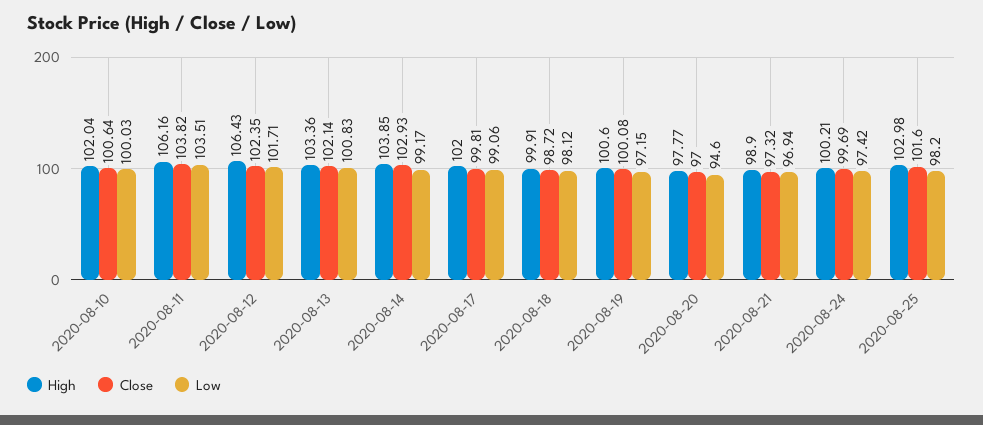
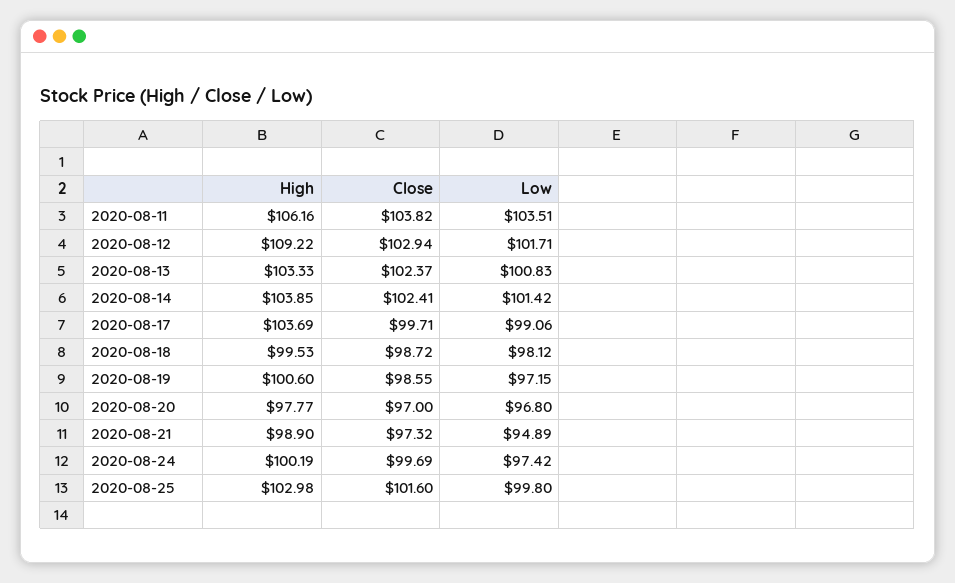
  {
    "High": {
-     "2020-08-10": 102.04,
      "2020-08-11": 106.16,
-     "2020-08-12": 106.43,
+     "2020-08-12": 109.22,
-     "2020-08-13": 103.36,
+     "2020-08-13": 103.33,
      "2020-08-14": 103.85,
-     "2020-08-17": 102,
+     "2020-08-17": 103.69,
-     "2020-08-18": 99.91,
+     "2020-08-18": 99.53,
      "2020-08-19": 100.6,
      "2020-08-20": 97.77,
      "2020-08-21": 98.9,
-     "2020-08-24": 100.21,
+     "2020-08-24": 100.19,
      "2020-08-25": 102.98
    },
    "Close": {
-     "2020-08-10": 100.64,
      "2020-08-11": 103.82,
-     "2020-08-12": 102.35,
+     "2020-08-12": 102.94,
-     "2020-08-13": 102.14,
+     "2020-08-13": 102.37,
-     "2020-08-14": 102.93,
+     "2020-08-14": 102.41,
-     "2020-08-17": 99.81,
+     "2020-08-17": 99.71,
      "2020-08-18": 98.72,
-     "2020-08-19": 100.08,
+     "2020-08-19": 98.55,
      "2020-08-20": 97,
      "2020-08-21": 97.32,
      "2020-08-24": 99.69,
      "2020-08-25": 101.6
    },
    "Low": {
-     "2020-08-10": 100.03,
      "2020-08-11": 103.51,
      "2020-08-12": 101.71,
      "2020-08-13": 100.83,
-     "2020-08-14": 99.17,
+     "2020-08-14": 101.42,
      "2020-08-17": 99.06,
      "2020-08-18": 98.12,
      "2020-08-19": 97.15,
-     "2020-08-20": 94.6,
+     "2020-08-20": 96.8,
-     "2020-08-21": 96.94,
+     "2020-08-21": 94.89,
      "2020-08-24": 97.42,
-     "2020-08-25": 98.2
+     "2020-08-25": 99.8
    }
  }

